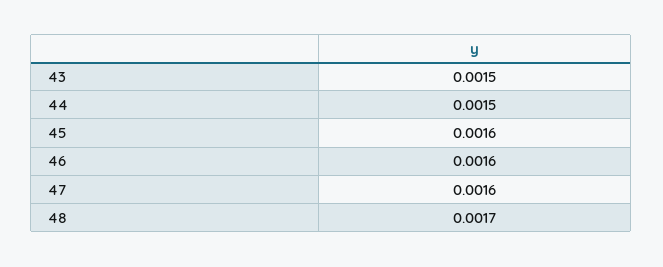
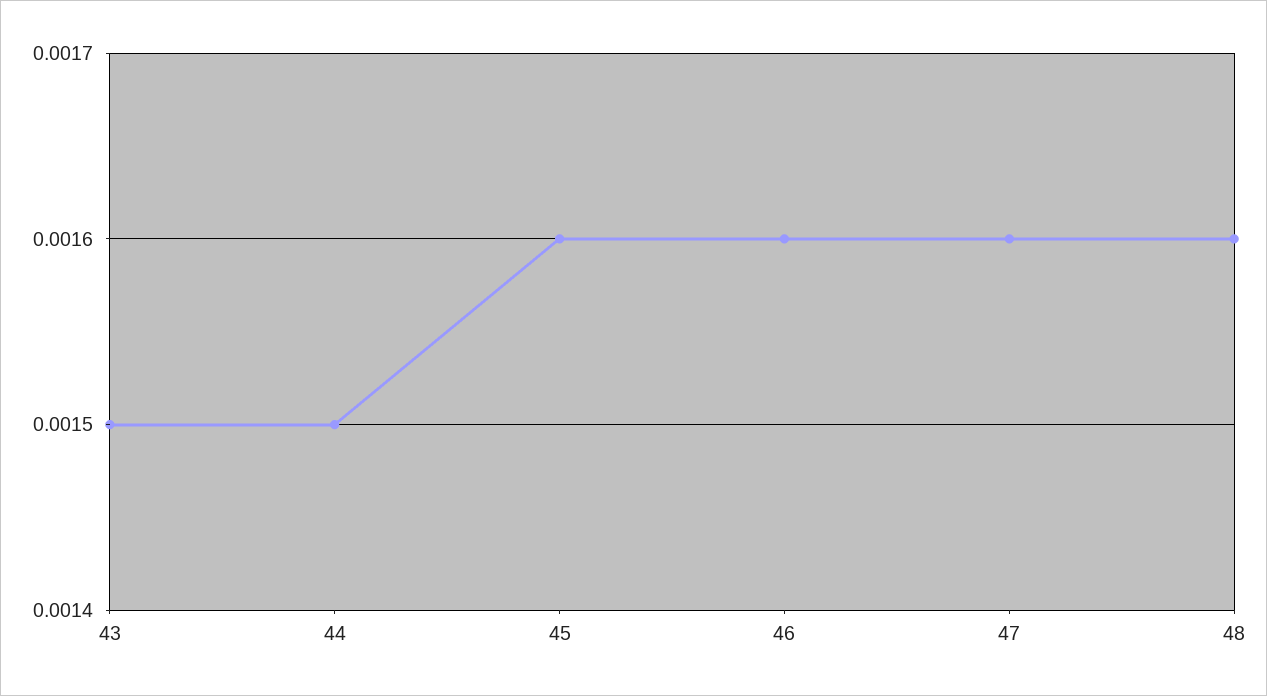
  {
    "43": 0.0015,
    "44": 0.0015,
    "45": 0.0016,
    "46": 0.0016,
    "47": 0.0016,
-   "48": 0.0017
+   "48": 0.0016
  }

